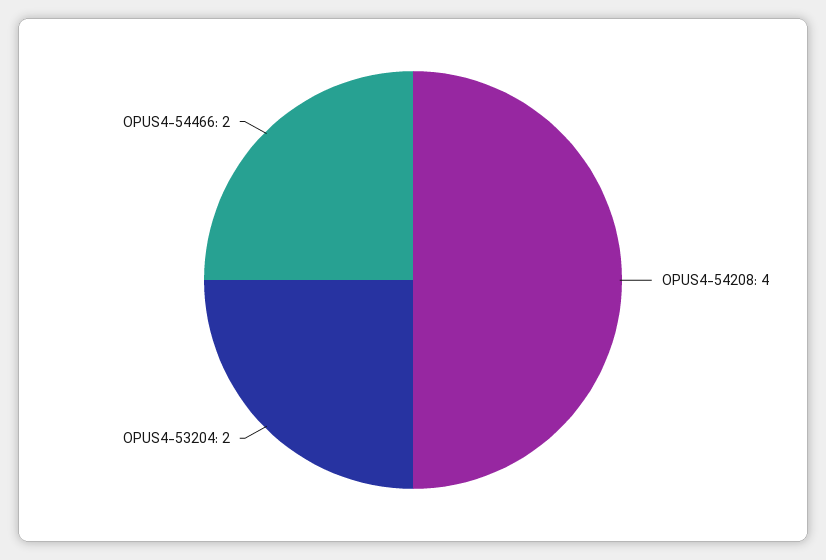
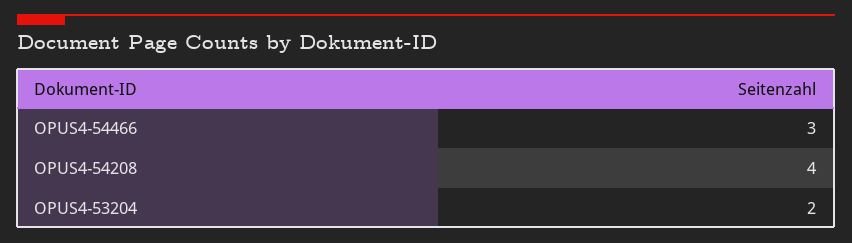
  {
    "OPUS4-54208": 4,
    "OPUS4-53204": 2,
-   "OPUS4-54466": 2
+   "OPUS4-54466": 3
  }

